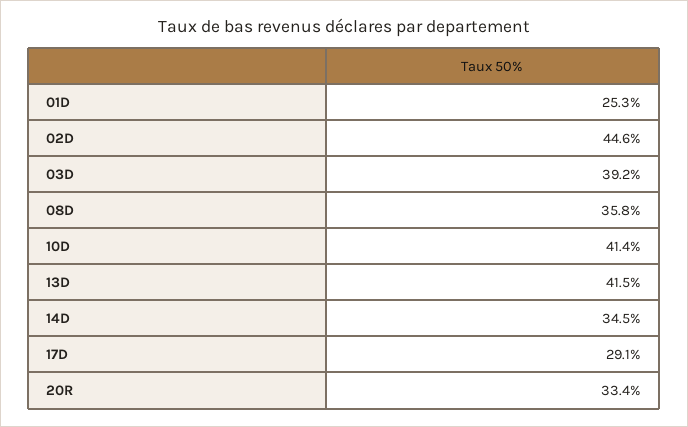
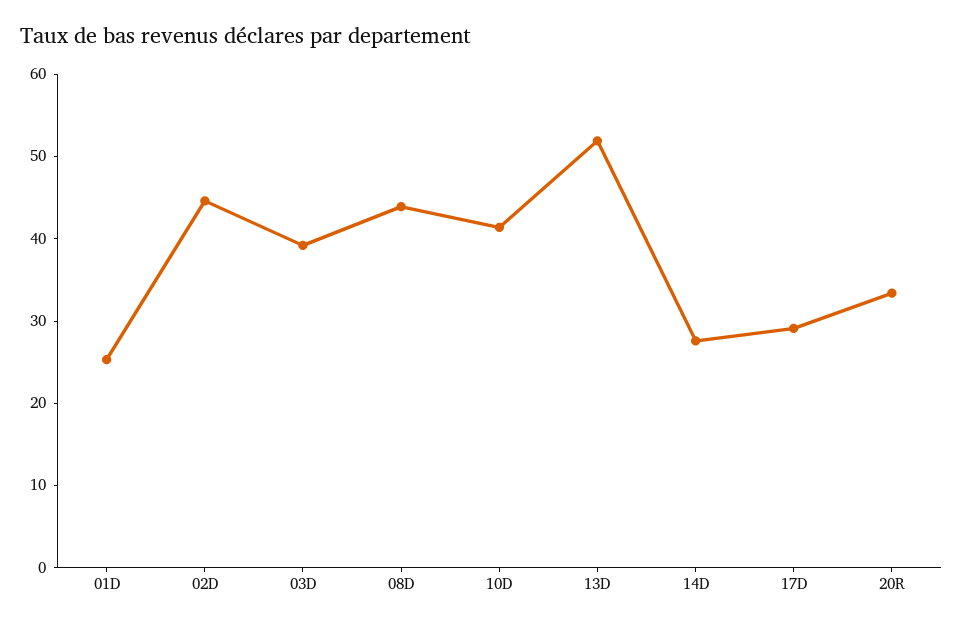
  {
    "01D": 25.3,
    "02D": 44.6,
    "03D": 39.2,
-   "08D": 35.8,
+   "08D": 44,
    "10D": 41.4,
-   "13D": 41.5,
+   "13D": 52,
-   "14D": 34.5,
+   "14D": 28,
    "17D": 29.1,
    "20R": 33.4
  }

